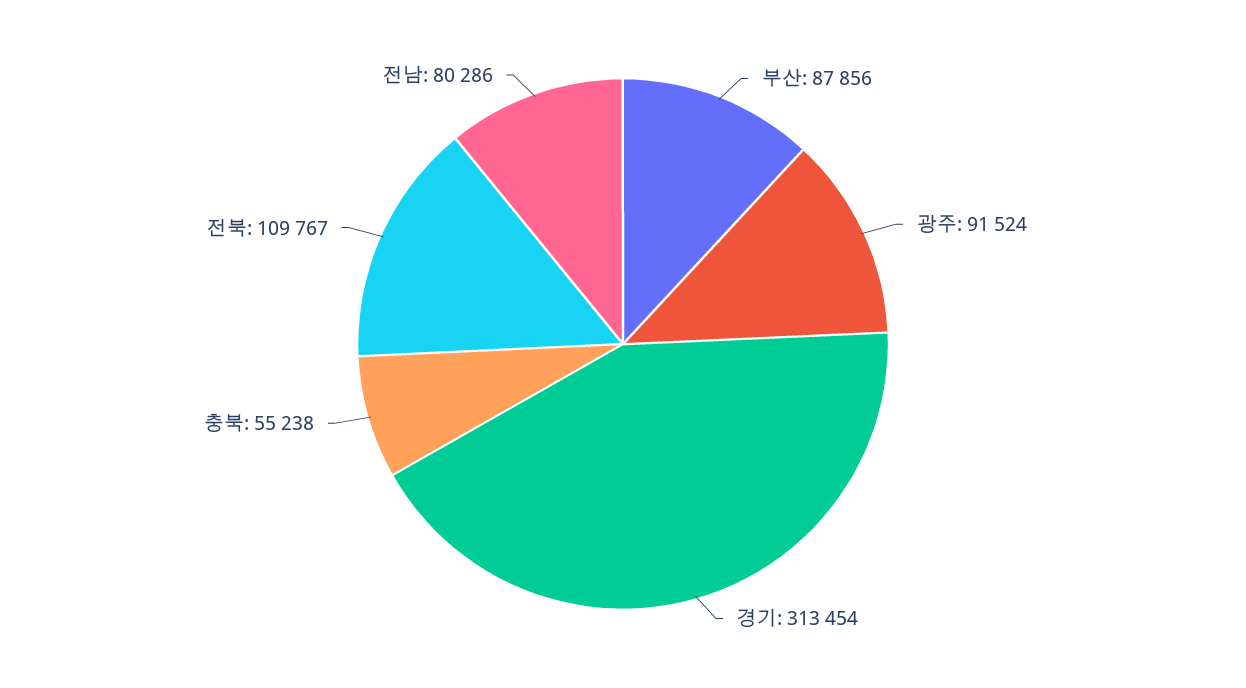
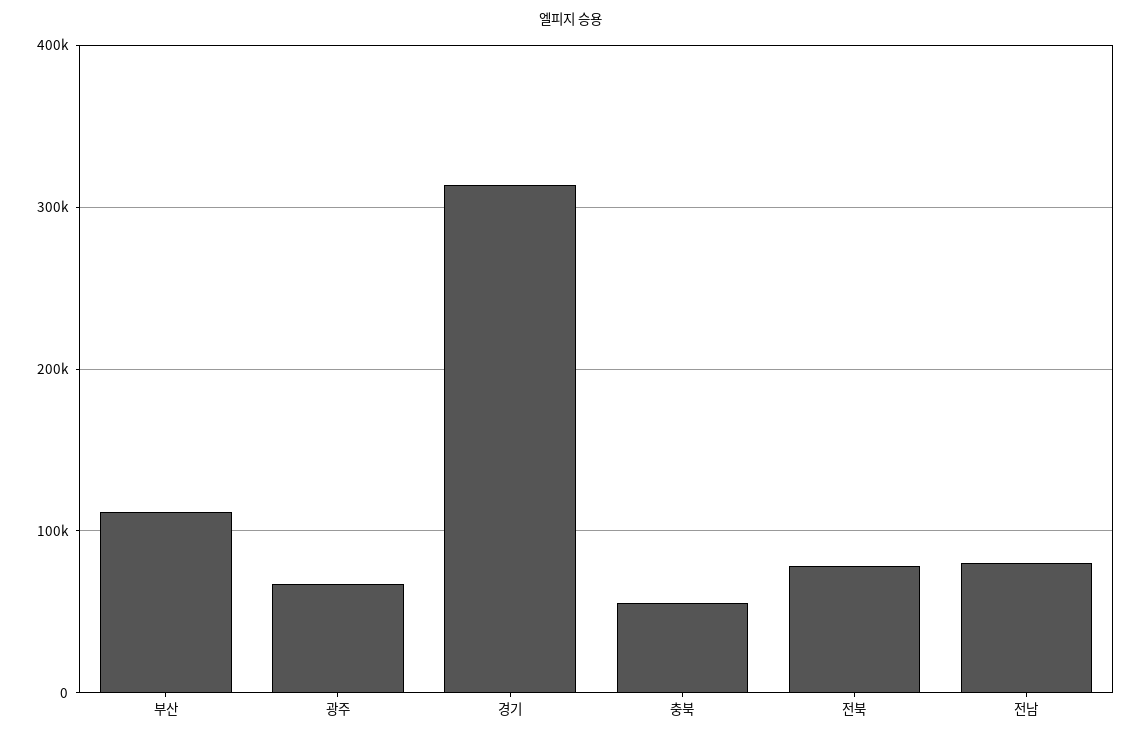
  {
-   "부산": 87856,
+   "부산": 110000,
-   "광주": 91524,
+   "광주": 70000,
    "경기": 313454,
    "충북": 55238,
-   "전북": 109767,
+   "전북": 80000,
    "전남": 80286
  }

